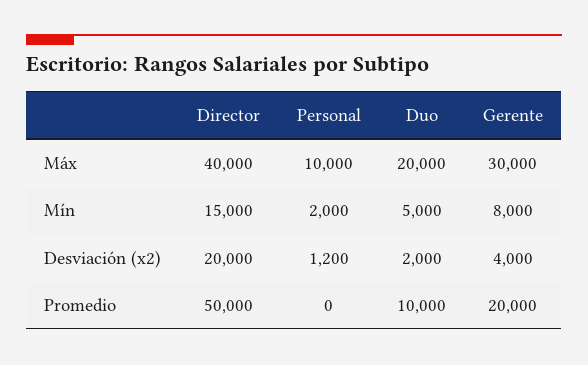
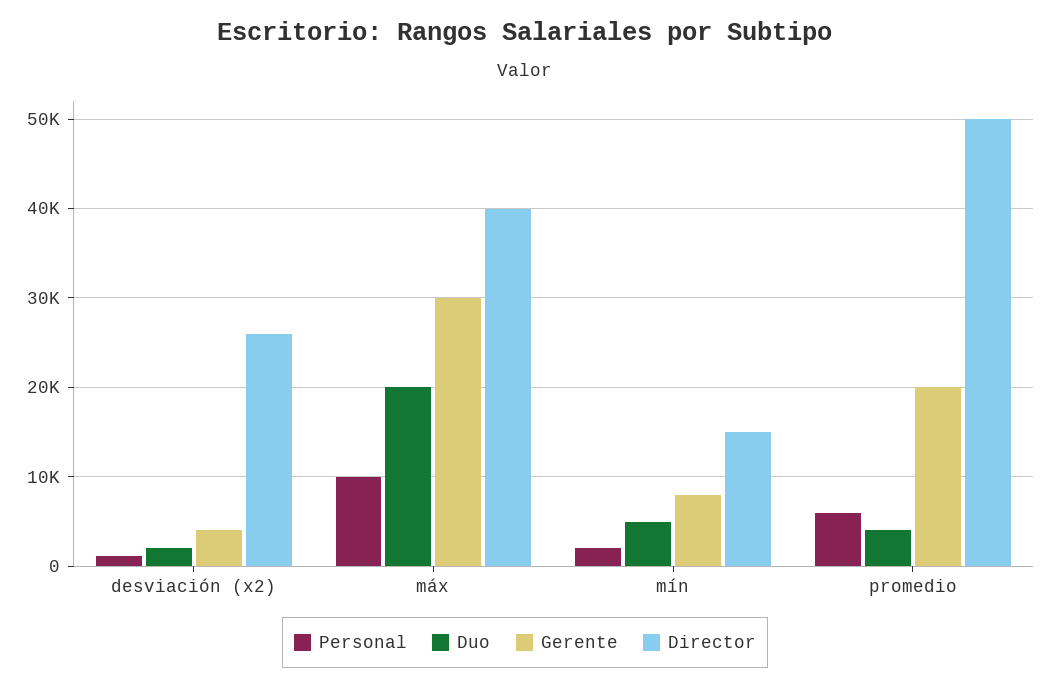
  {
    "Director": {
      "Máx": 40000,
      "Mín": 15000,
-     "Desviación (x2)": 20000,
+     "Desviación (x2)": 26000,
      "Promedio": 50000
    },
    "Personal": {
      "Máx": 10000,
      "Mín": 2000,
      "Desviación (x2)": 1200,
-     "Promedio": 0
+     "Promedio": 6000
    },
    "Duo": {
      "Máx": 20000,
      "Mín": 5000,
      "Desviación (x2)": 2000,
-     "Promedio": 10000
+     "Promedio": 4000
    },
    "Gerente": {
      "Máx": 30000,
      "Mín": 8000,
      "Desviación (x2)": 4000,
      "Promedio": 20000
    }
  }

